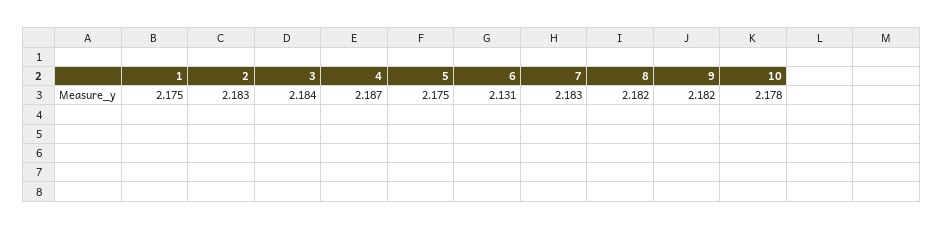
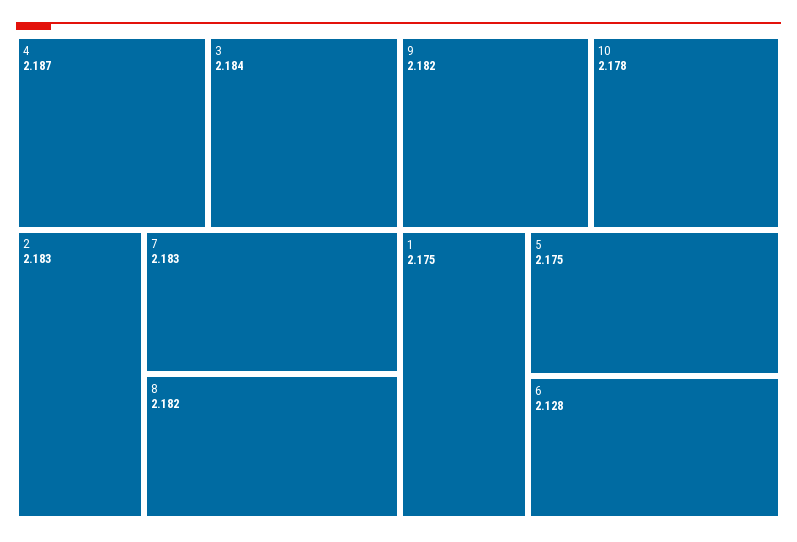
  {
    "1": 2.175,
    "2": 2.183,
    "3": 2.184,
    "4": 2.187,
    "5": 2.175,
-   "6": 2.131,
+   "6": 2.128,
    "7": 2.183,
    "8": 2.182,
    "9": 2.182,
    "10": 2.178
  }

